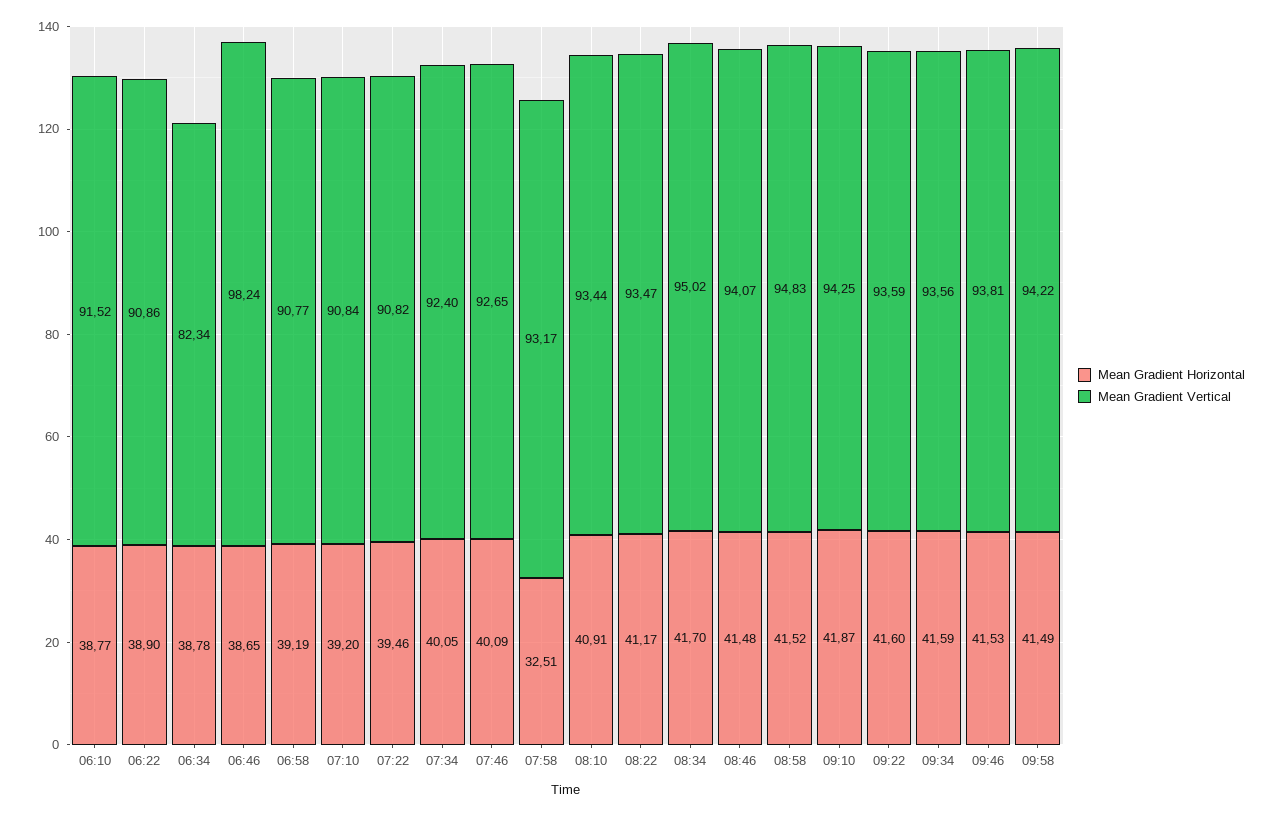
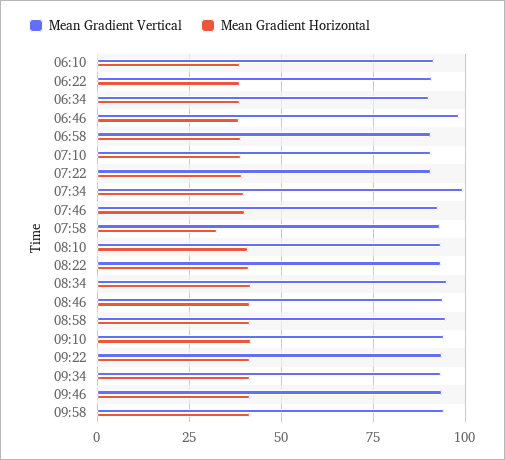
  {
    "Mean Gradient Horizontal": {
      "06:10": 38.77,
      "06:22": 38.9,
      "06:34": 38.78,
      "06:46": 38.65,
      "06:58": 39.19,
      "07:10": 39.2,
      "07:22": 39.46,
      "07:34": 40.05,
      "07:46": 40.09,
      "07:58": 32.51,
      "08:10": 40.91,
      "08:22": 41.17,
      "08:34": 41.7,
      "08:46": 41.48,
      "08:58": 41.52,
      "09:10": 41.87,
      "09:22": 41.6,
      "09:34": 41.59,
      "09:46": 41.53,
      "09:58": 41.49
    },
    "Mean Gradient Vertical": {
      "06:10": 91.52,
      "06:22": 90.86,
-     "06:34": 82.34,
+     "06:34": 90,
      "06:46": 98.24,
      "06:58": 90.77,
      "07:10": 90.84,
      "07:22": 90.82,
-     "07:34": 92.4,
+     "07:34": 100,
      "07:46": 92.65,
      "07:58": 93.17,
      "08:10": 93.44,
      "08:22": 93.47,
      "08:34": 95.02,
      "08:46": 94.07,
      "08:58": 94.83,
      "09:10": 94.25,
      "09:22": 93.59,
      "09:34": 93.56,
      "09:46": 93.81,
      "09:58": 94.22
    }
  }

